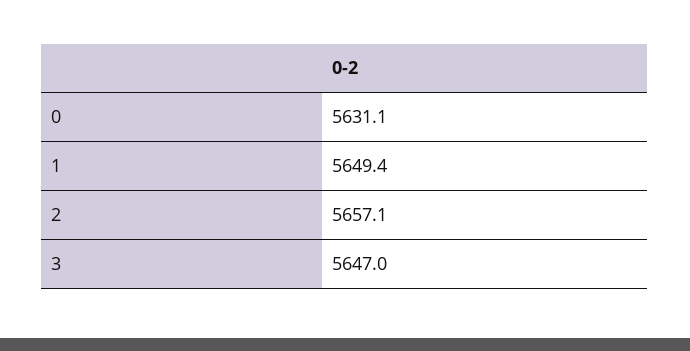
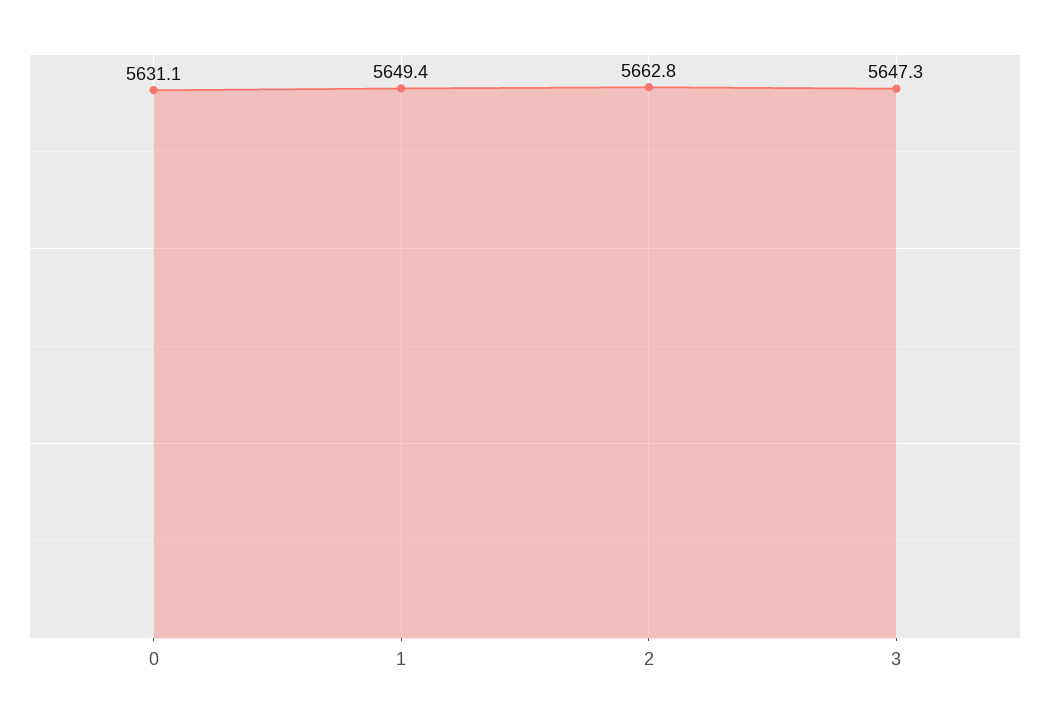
  {
    "0": 5631.1,
    "1": 5649.4,
-   "2": 5657.1,
+   "2": 5662.8,
-   "3": 5647
+   "3": 5647.3
  }

